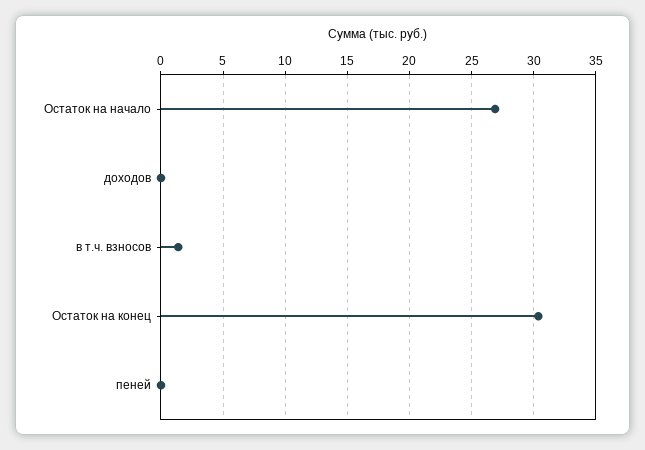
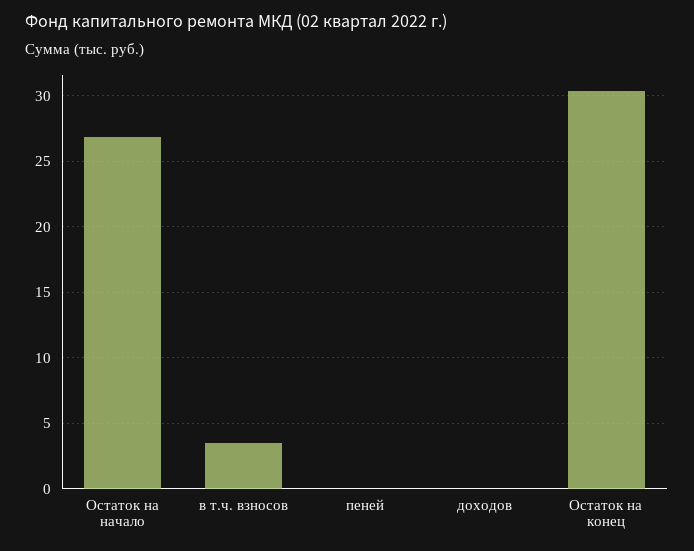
  {
    "Остаток на начало": 27,
    "доходов": 0,
-   "в т.ч. взносов": 1.5,
+   "в т.ч. взносов": 3.5,
    "Остаток на конец": 30.5,
    "пеней": 0
  }

